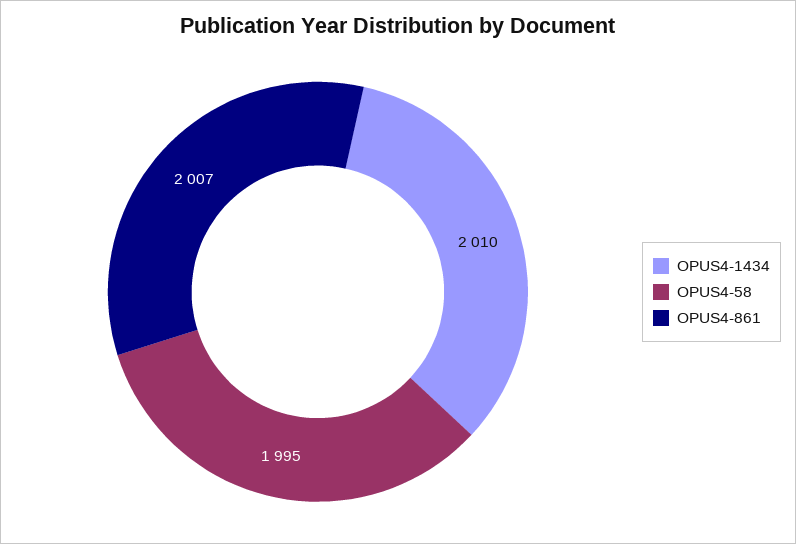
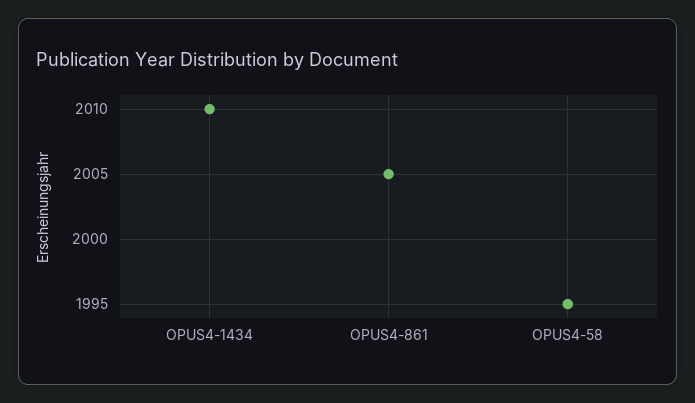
  {
    "OPUS4-1434": 2010,
    "OPUS4-58": 1995,
-   "OPUS4-861": 2007
+   "OPUS4-861": 2005
  }

